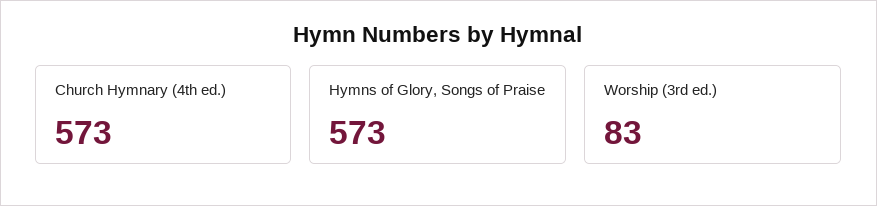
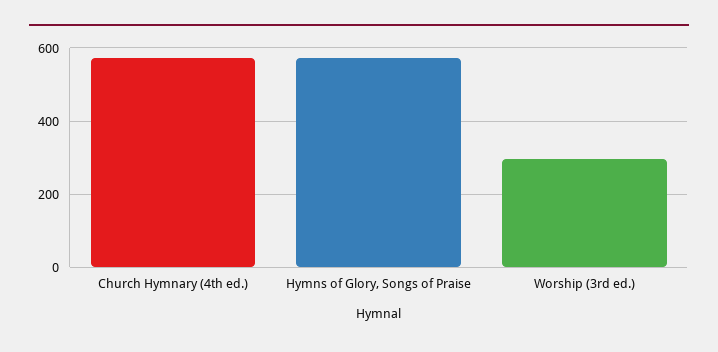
  {
    "Church Hymnary (4th ed.)": 573,
    "Hymns of Glory, Songs of Praise": 573,
-   "Worship (3rd ed.)": 83
+   "Worship (3rd ed.)": 300
  }

